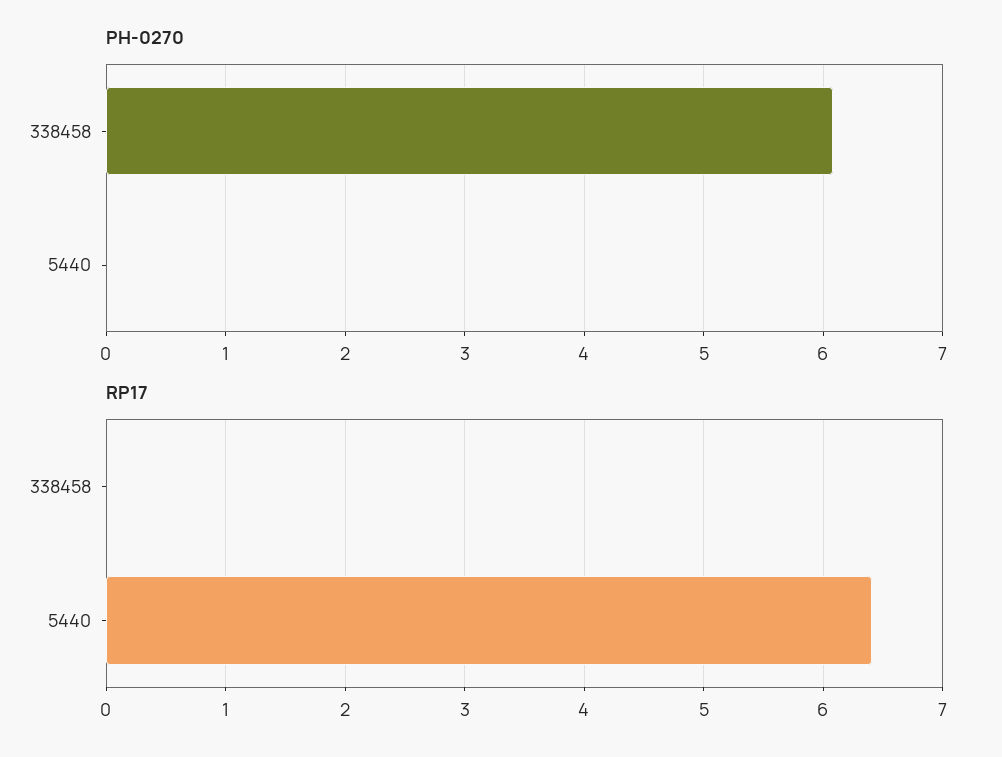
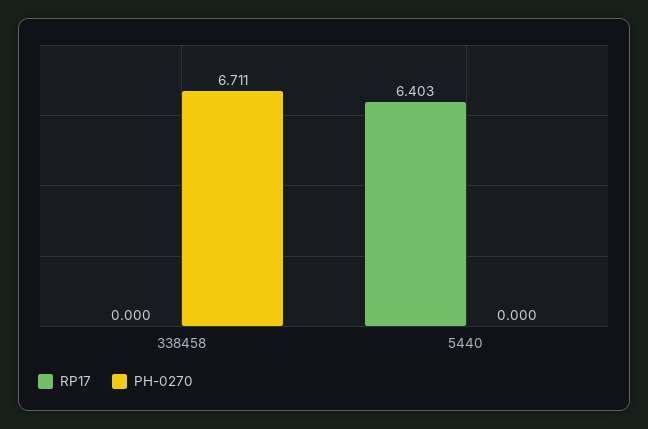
  {
    "PH-0270": {
-     "338458": 6.1,
+     "338458": 6.711,
      "5440": 0
    },
    "RP17": {
      "338458": 0,
      "5440": 6.403
    }
  }

